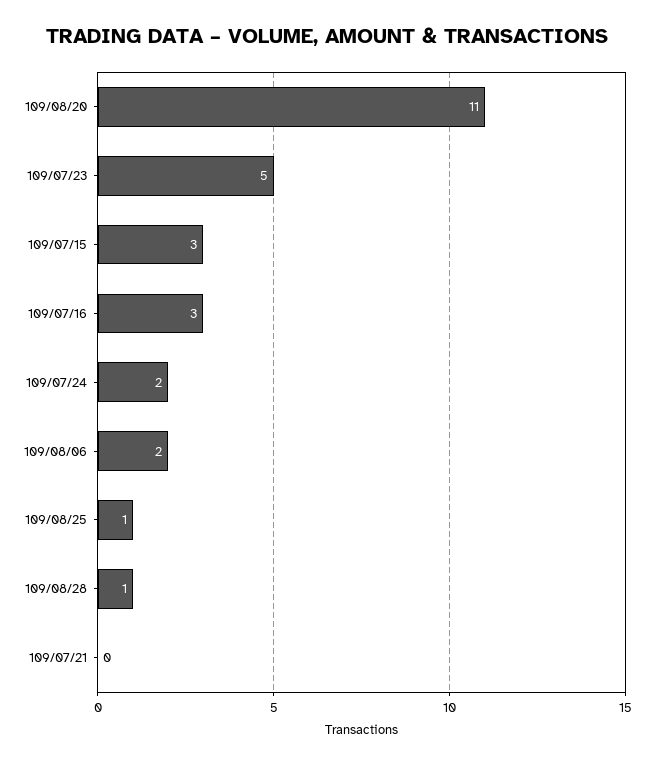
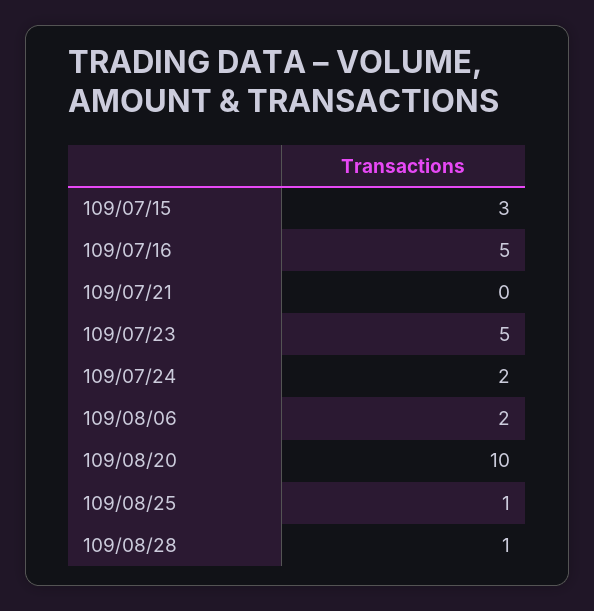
  {
-   "109/08/20": 11,
+   "109/08/20": 10,
    "109/07/23": 5,
    "109/07/15": 3,
-   "109/07/16": 3,
+   "109/07/16": 5,
    "109/07/24": 2,
    "109/08/06": 2,
    "109/08/25": 1,
    "109/08/28": 1,
    "109/07/21": 0
  }

